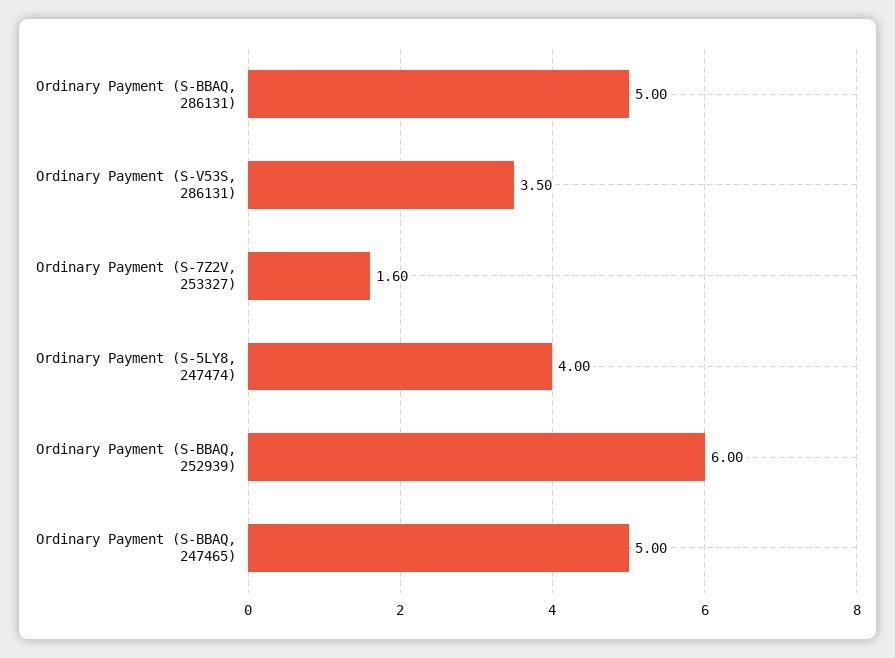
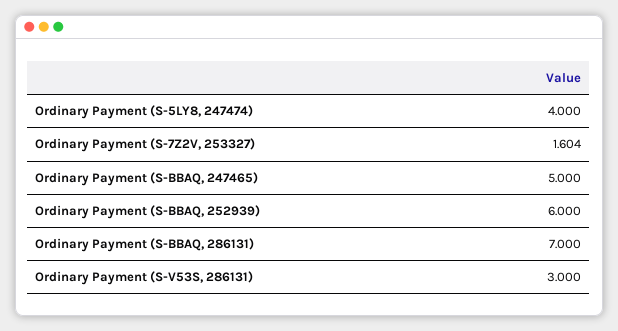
  {
-   "Ordinary Payment (S-BBAQ, 286131)": 5,
+   "Ordinary Payment (S-BBAQ, 286131)": 7,
-   "Ordinary Payment (S-V53S, 286131)": 3.5,
+   "Ordinary Payment (S-V53S, 286131)": 3,
    "Ordinary Payment (S-7Z2V, 253327)": 1.604,
    "Ordinary Payment (S-5LY8, 247474)": 4,
    "Ordinary Payment (S-BBAQ, 252939)": 6,
    "Ordinary Payment (S-BBAQ, 247465)": 5
  }

